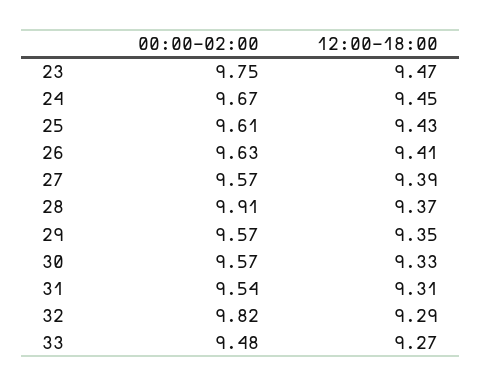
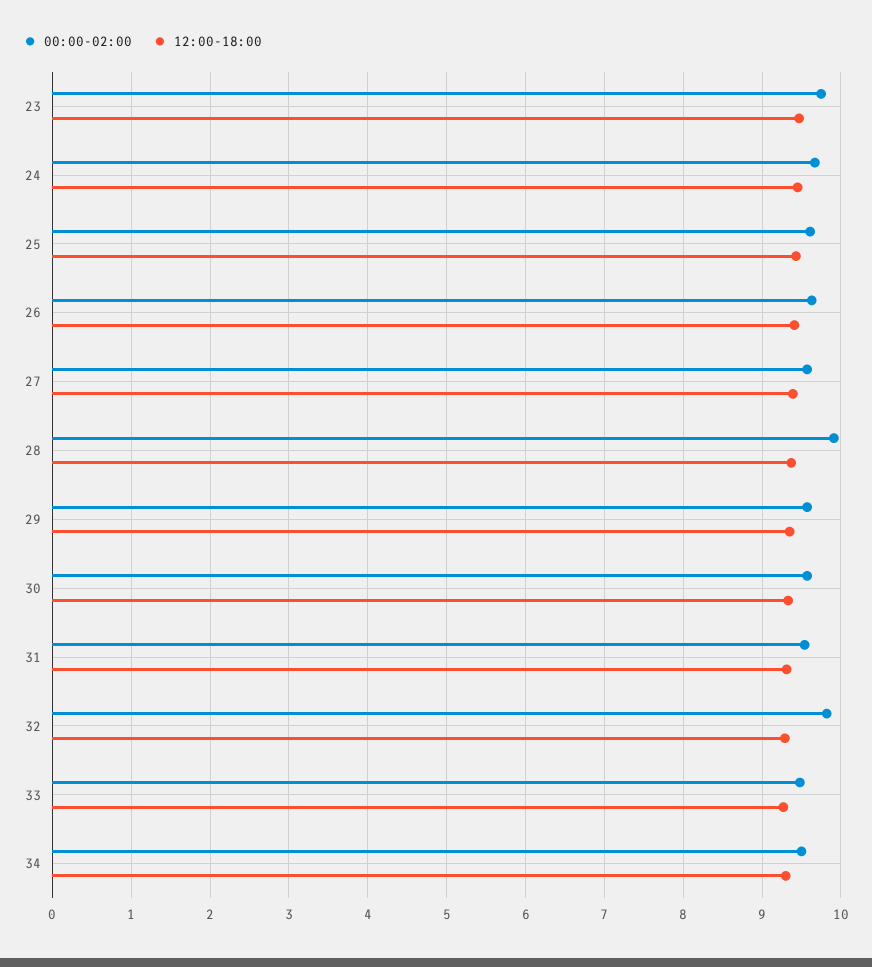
  {
    "00:00-02:00": {
      "23": 9.75,
      "24": 9.67,
      "25": 9.61,
      "26": 9.63,
      "27": 9.57,
      "28": 9.91,
      "29": 9.57,
      "30": 9.57,
      "31": 9.54,
      "32": 9.82,
-     "33": 9.48
+     "33": 9.48,
+     "34": 9.5
    },
    "12:00-18:00": {
      "23": 9.47,
      "24": 9.45,
      "25": 9.43,
      "26": 9.41,
      "27": 9.39,
      "28": 9.37,
      "29": 9.35,
      "30": 9.33,
      "31": 9.31,
      "32": 9.29,
-     "33": 9.27
+     "33": 9.27,
+     "34": 9.3
    }
  }

